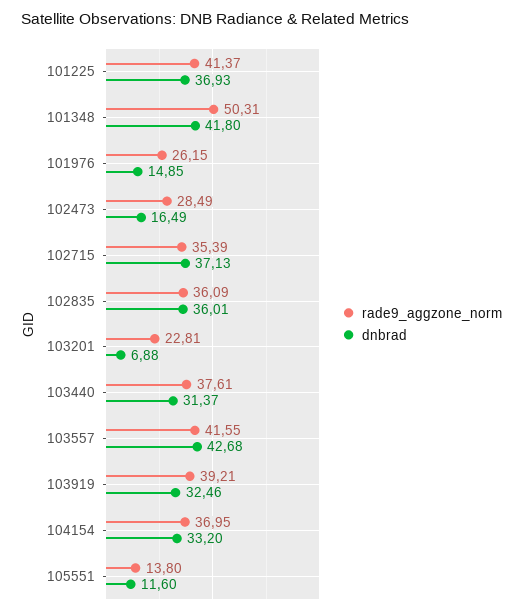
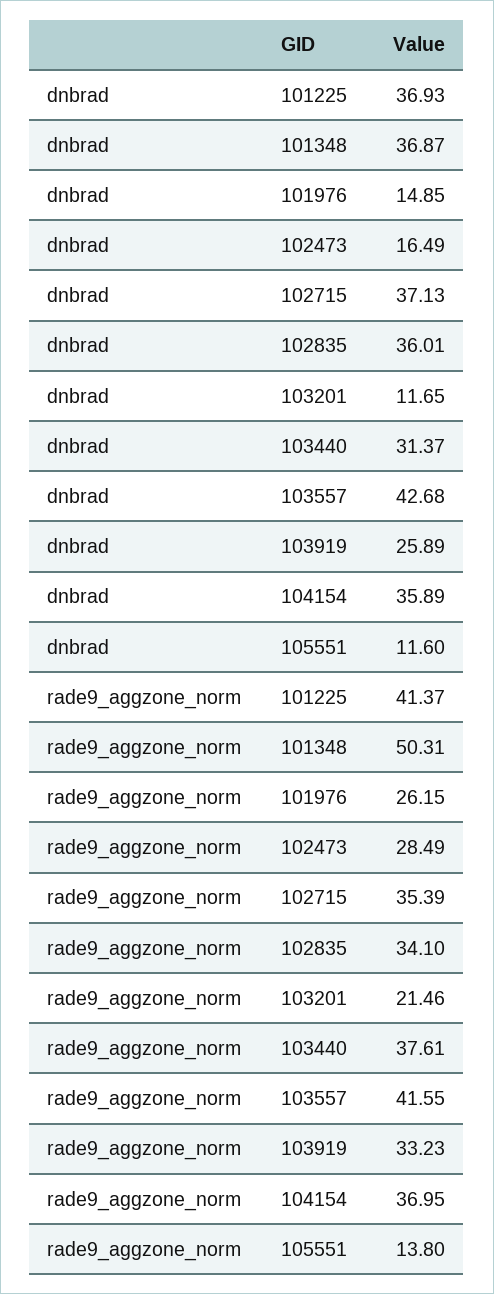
  {
    "rade9_aggzone_norm": {
      "101225": 41.37,
      "101348": 50.31,
      "101976": 26.15,
      "102473": 28.49,
      "102715": 35.39,
-     "102835": 36.09,
+     "102835": 34.1,
-     "103201": 22.81,
+     "103201": 21.46,
      "103440": 37.61,
      "103557": 41.55,
-     "103919": 39.21,
+     "103919": 33.23,
      "104154": 36.95,
      "105551": 13.8
    },
    "dnbrad": {
      "101225": 36.93,
-     "101348": 41.8,
+     "101348": 36.87,
      "101976": 14.85,
      "102473": 16.49,
      "102715": 37.13,
      "102835": 36.01,
-     "103201": 6.88,
+     "103201": 11.65,
      "103440": 31.37,
      "103557": 42.68,
-     "103919": 32.46,
+     "103919": 25.89,
-     "104154": 33.2,
+     "104154": 35.89,
      "105551": 11.6
    }
  }

